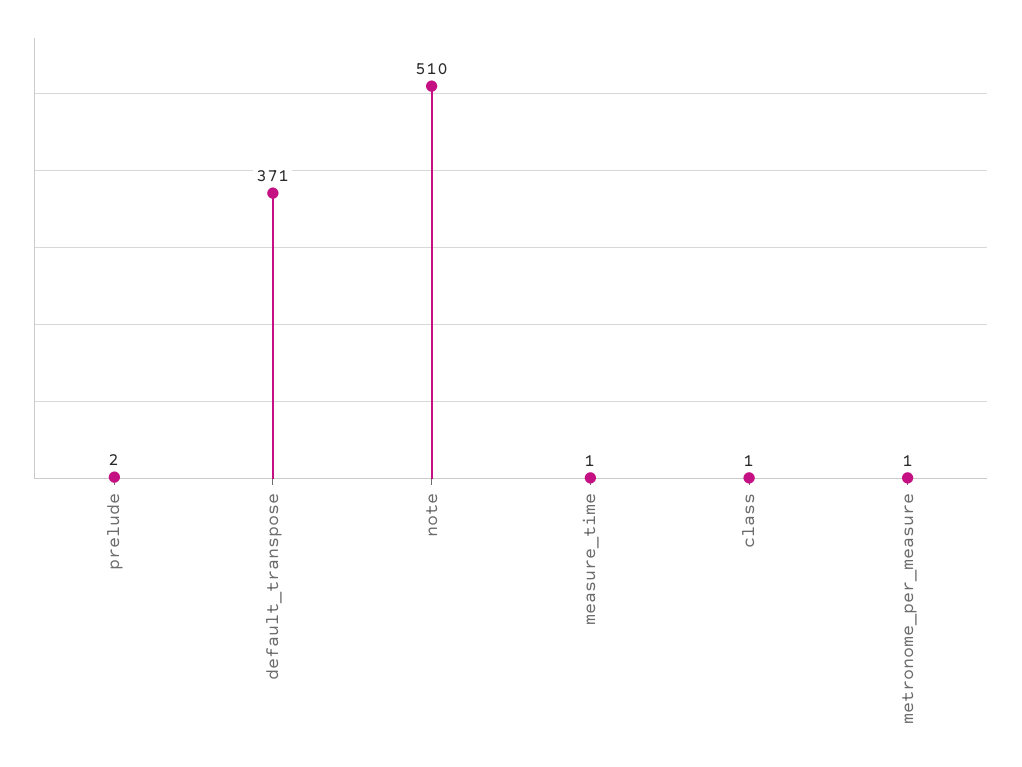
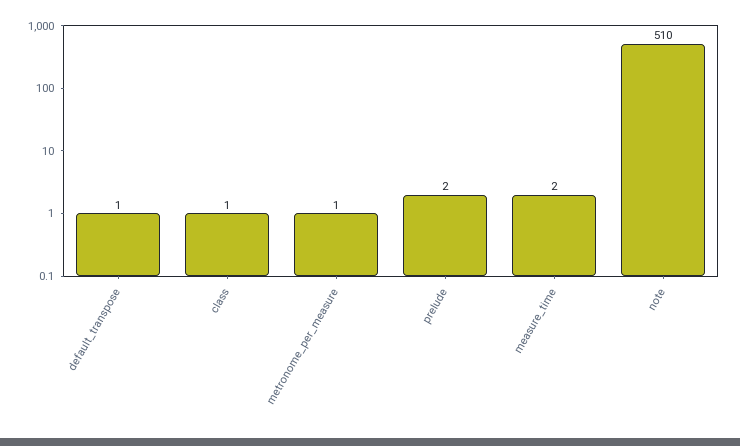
  {
    "prelude": 2,
-   "default_transpose": 371,
+   "default_transpose": 1,
    "note": 510,
-   "measure_time": 1,
+   "measure_time": 2,
    "class": 1,
    "metronome_per_measure": 1
  }

